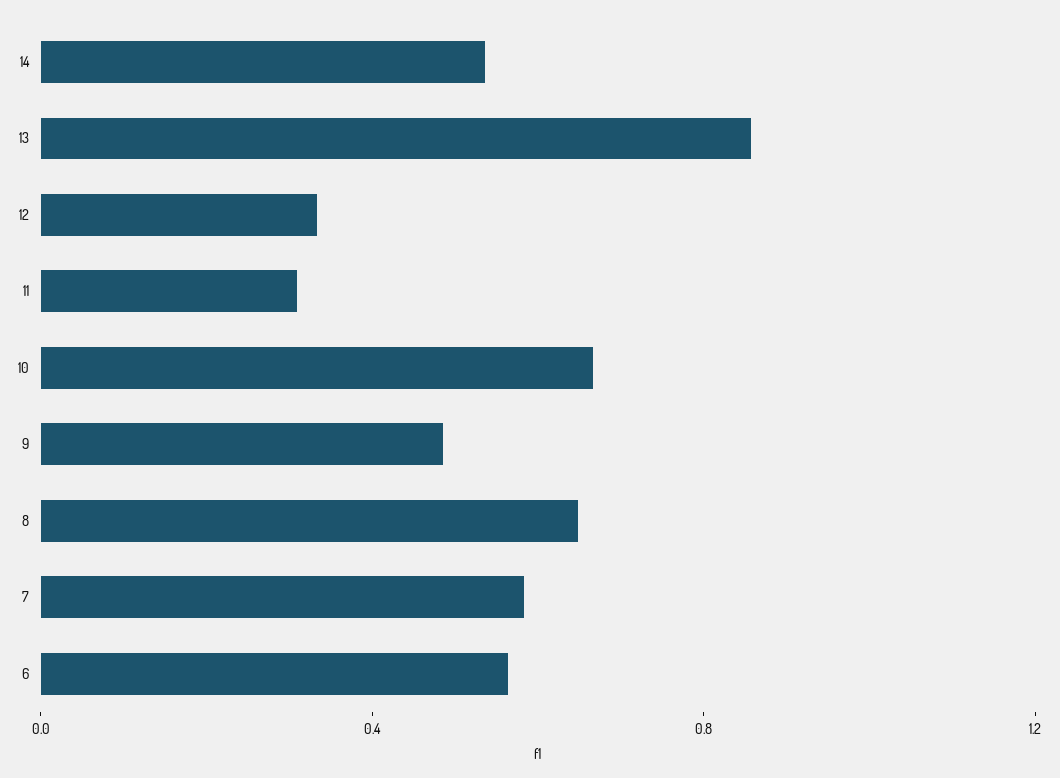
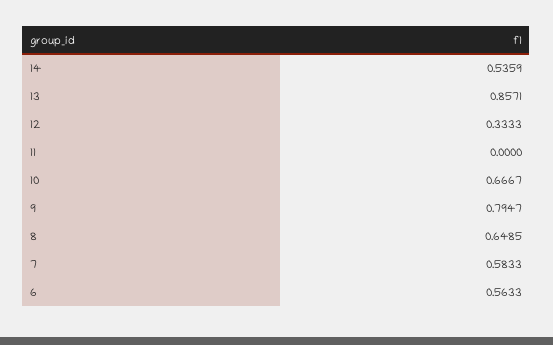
  {
    "14": 0.5359,
    "13": 0.8571,
    "12": 0.3333,
-   "11": 0.3,
+   "11": 0,
    "10": 0.6667,
-   "9": 0.5,
+   "9": 0.7947,
    "8": 0.6485,
    "7": 0.5833,
    "6": 0.5633
  }

